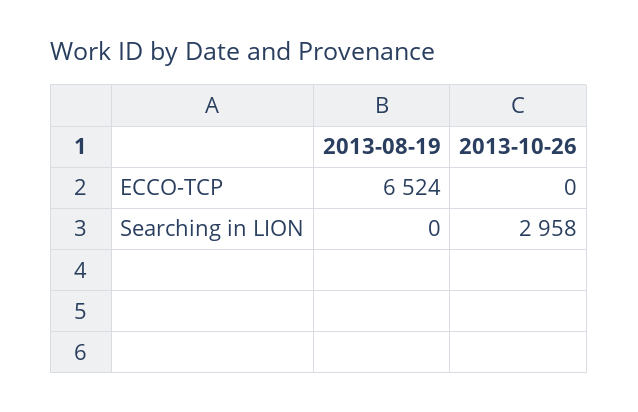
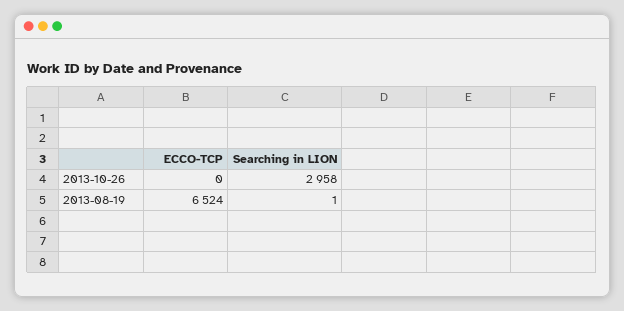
  {
    "2013-08-19": {
      "ECCO-TCP": 6524,
-     "Searching in LION": 0
+     "Searching in LION": 1
    },
    "2013-10-26": {
      "ECCO-TCP": 0,
      "Searching in LION": 2958
    }
  }

